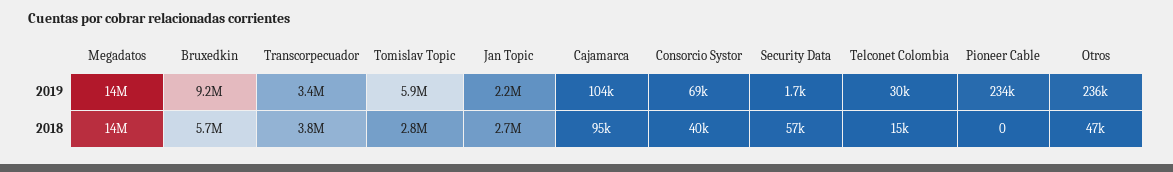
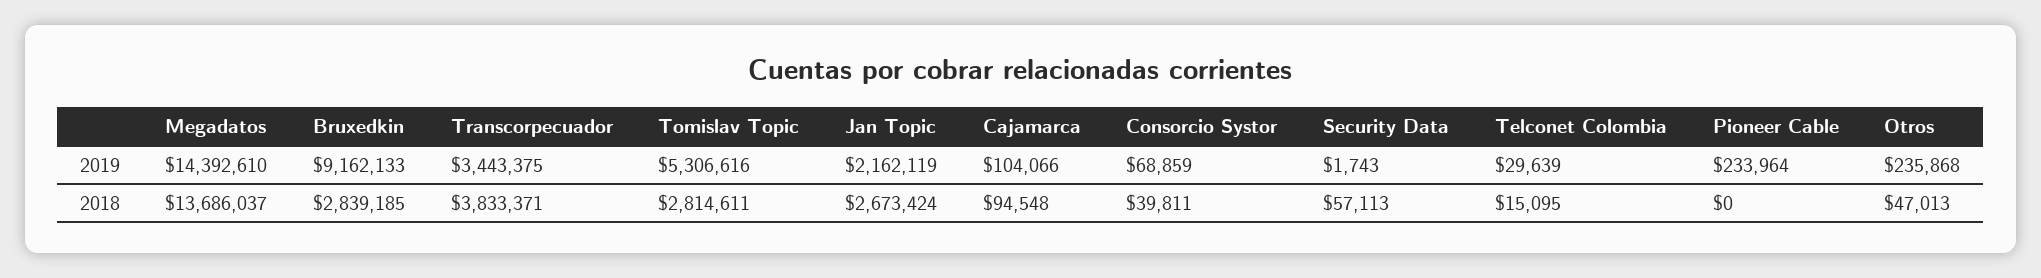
  {
    "Megadatos": {
      "2019": 14392610,
      "2018": 13686037
    },
    "Bruxedkin": {
      "2019": 9162133,
-     "2018": 5700000
+     "2018": 2839185
    },
    "Transcorpecuador": {
      "2019": 3443375,
      "2018": 3833371
    },
    "Tomislav Topic": {
-     "2019": 5900000,
+     "2019": 5306616,
      "2018": 2814611
    },
    "Jan Topic": {
      "2019": 2162119,
      "2018": 2673424
    },
    "Cajamarca": {
      "2019": 104066,
      "2018": 94548
    },
    "Consorcio Systor": {
      "2019": 68859,
      "2018": 39811
    },
    "Security Data": {
      "2019": 1743,
      "2018": 57113
    },
    "Telconet Colombia": {
      "2019": 29639,
      "2018": 15095
    },
    "Pioneer Cable": {
      "2019": 233964,
      "2018": 0
    },
    "Otros": {
      "2019": 235868,
      "2018": 47013
    }
  }

